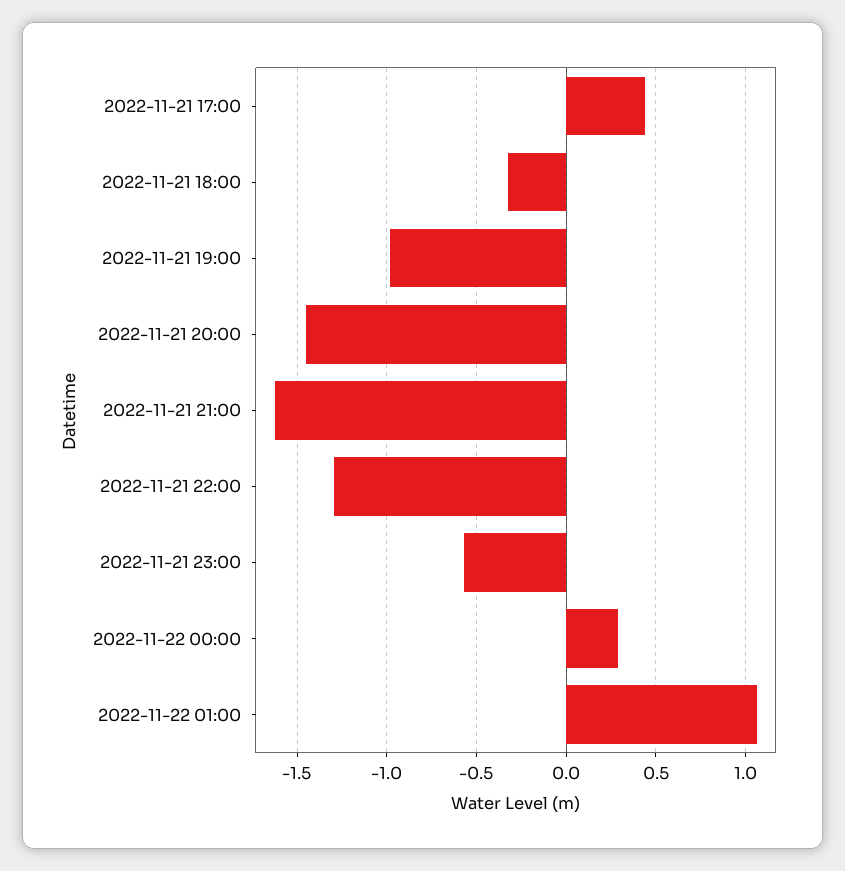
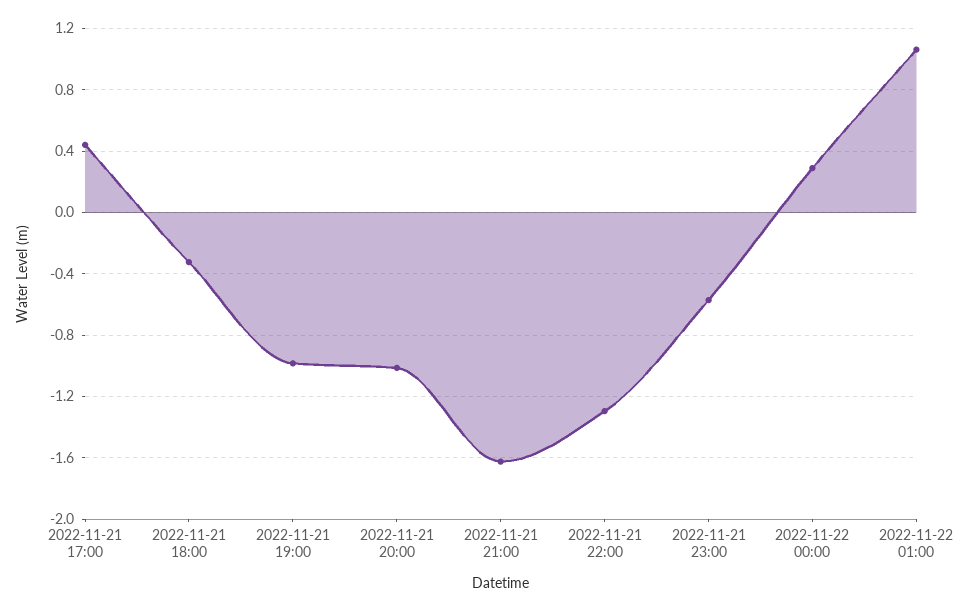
  {
    "2022-11-21 17:00": 0.45,
    "2022-11-21 18:00": -0.3,
    "2022-11-21 19:00": -1,
-   "2022-11-21 20:00": -1.45,
+   "2022-11-21 20:00": -1,
    "2022-11-21 21:00": -1.6,
    "2022-11-21 22:00": -1.3,
    "2022-11-21 23:00": -0.55,
    "2022-11-22 00:00": 0.3,
    "2022-11-22 01:00": 1.05
  }

